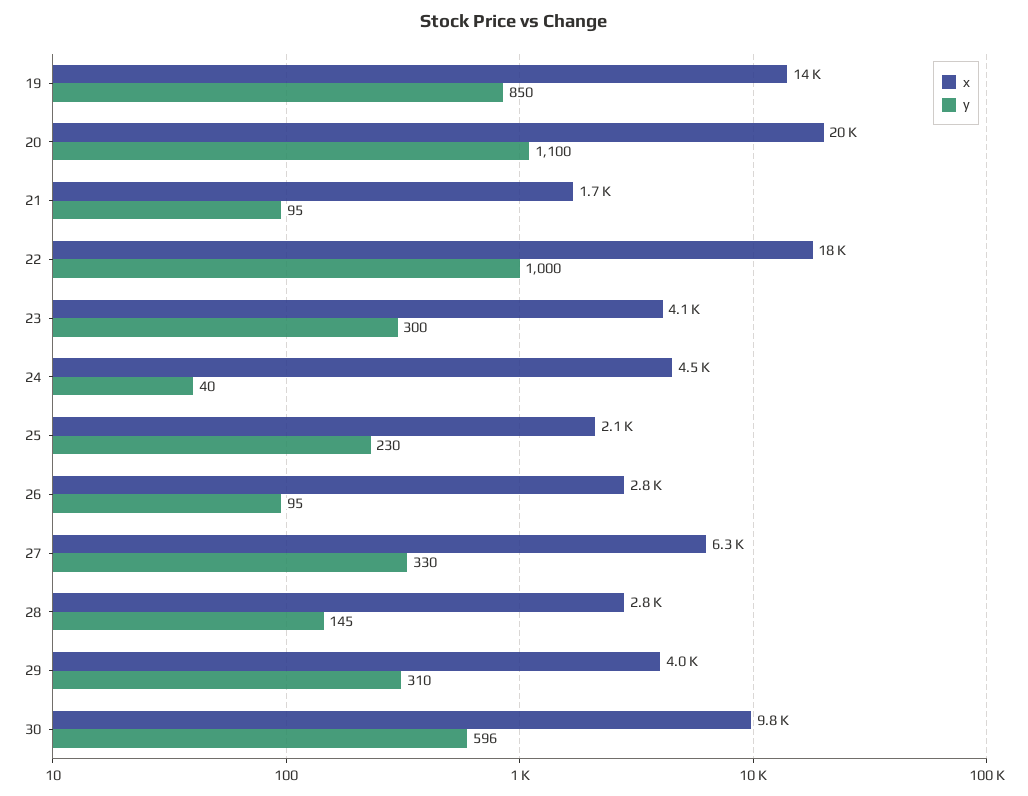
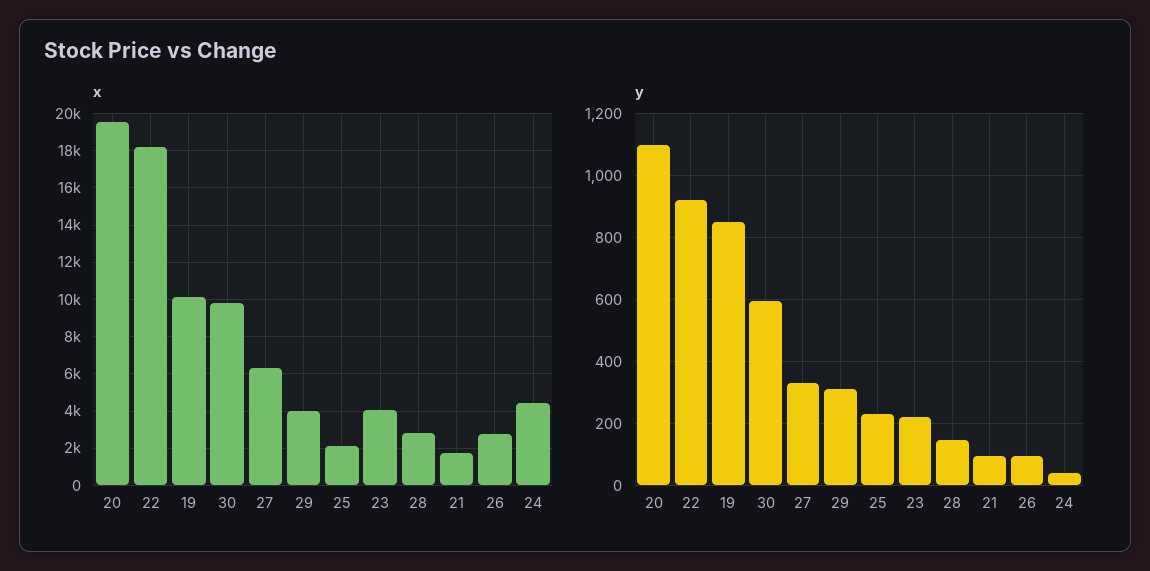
  {
    "x": {
-     "19": 14000,
+     "19": 10000,
      "20": 20000,
      "21": 1700,
      "22": 18000,
      "23": 4100,
      "24": 4500,
      "25": 2100,
      "26": 2800,
      "27": 6300,
      "28": 2800,
      "29": 4000,
      "30": 9800
    },
    "y": {
      "19": 850,
      "20": 1100,
      "21": 95,
-     "22": 1000,
+     "22": 920,
-     "23": 300,
+     "23": 220,
      "24": 40,
      "25": 230,
      "26": 95,
      "27": 330,
      "28": 145,
      "29": 310,
      "30": 596
    }
  }

